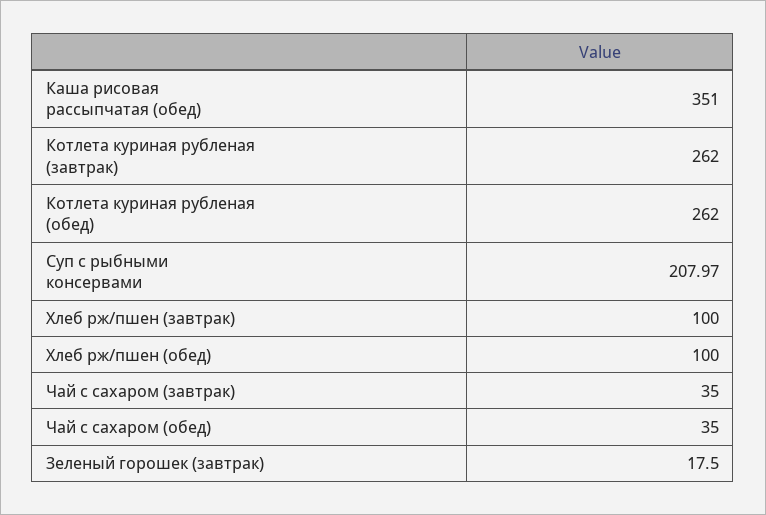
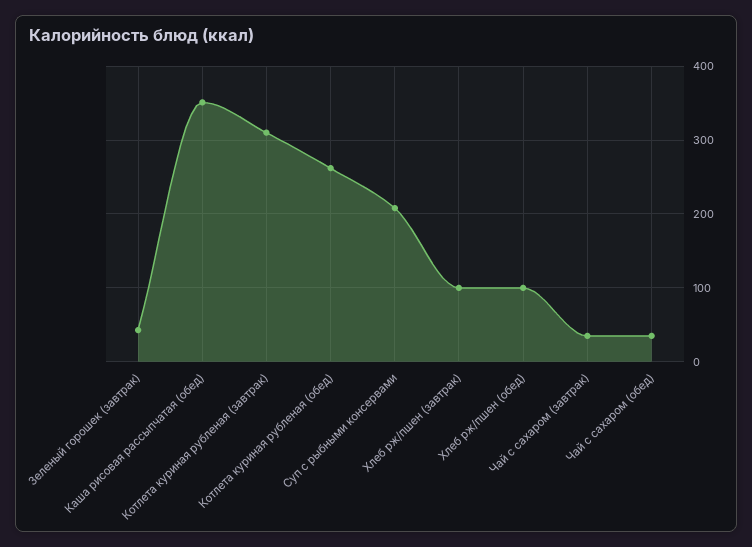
  {
    "Каша рисовая рассыпчатая (обед)": 351,
-   "Котлета куриная рубленая (завтрак)": 262,
+   "Котлета куриная рубленая (завтрак)": 310,
    "Котлета куриная рубленая (обед)": 262,
    "Суп с рыбными консервами": 207.97,
    "Хлеб рж/пшен (завтрак)": 100,
    "Хлеб рж/пшен (обед)": 100,
    "Чай с сахаром (завтрак)": 35,
    "Чай с сахаром (обед)": 35,
-   "Зеленый горошек (завтрак)": 17.5
+   "Зеленый горошек (завтрак)": 40
  }

